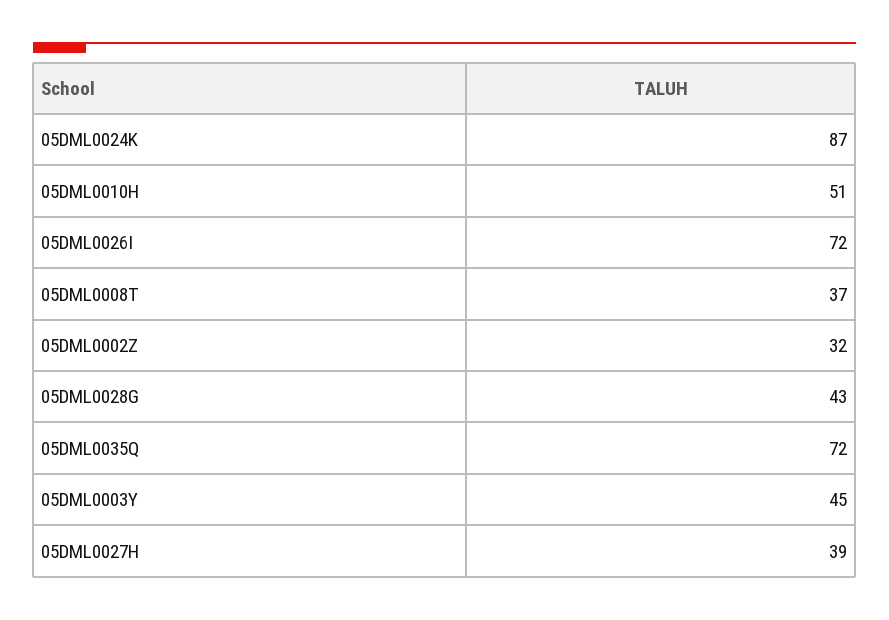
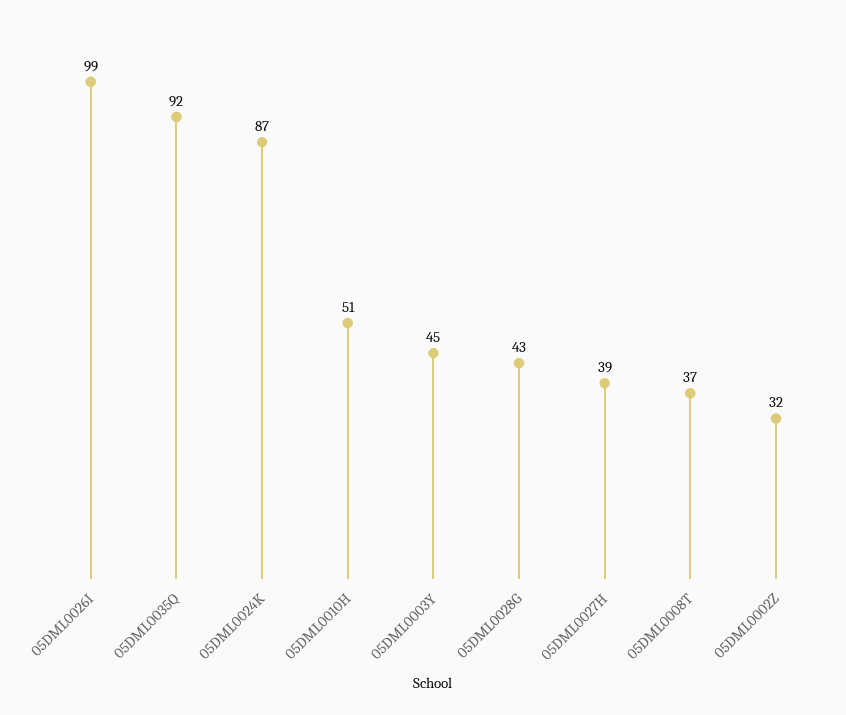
  {
    "05DML0024K": 87,
    "05DML0010H": 51,
-   "05DML0026I": 72,
+   "05DML0026I": 99,
    "05DML0008T": 37,
    "05DML0002Z": 32,
    "05DML0028G": 43,
-   "05DML0035Q": 72,
+   "05DML0035Q": 92,
    "05DML0003Y": 45,
    "05DML0027H": 39
  }

